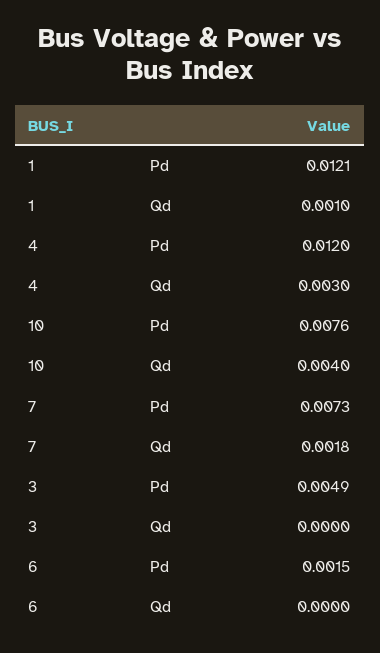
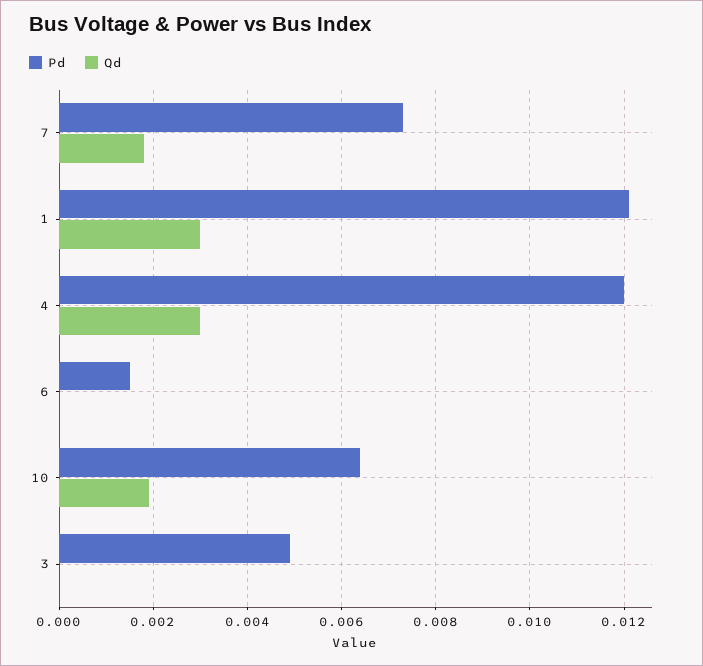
  {
    "Pd": {
      "1": 0.0121,
      "4": 0.012,
-     "10": 0.0076,
+     "10": 0.0065,
      "7": 0.0073,
      "3": 0.0049,
      "6": 0.0015
    },
    "Qd": {
-     "1": 0.001,
+     "1": 0.003,
      "4": 0.003,
-     "10": 0.004,
+     "10": 0.002,
      "7": 0.0018,
      "3": 0,
      "6": 0
    }
  }

